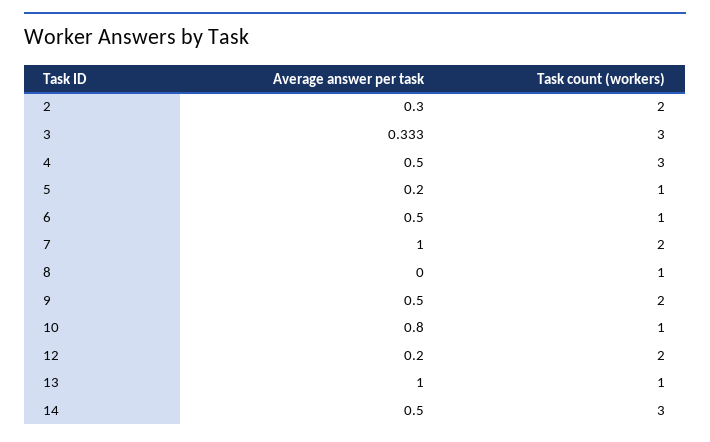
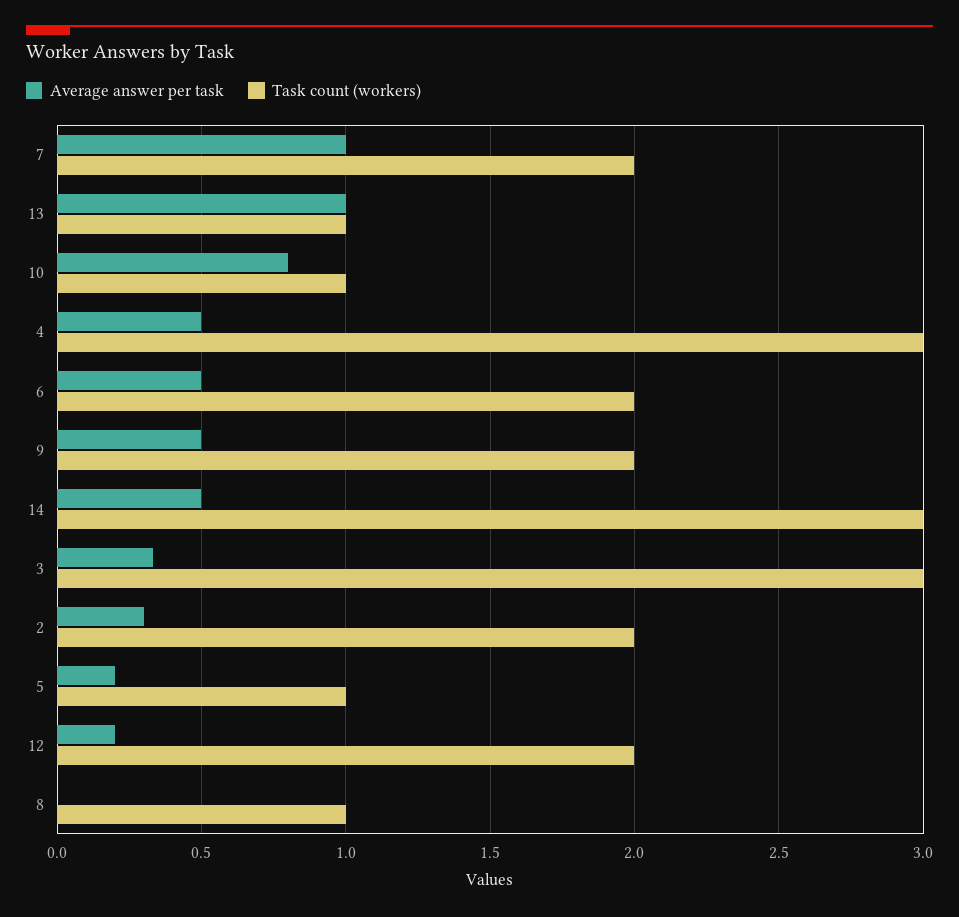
  {
    "Average answer per task": {
      "2": 0.3,
      "3": 0.333,
      "4": 0.5,
      "5": 0.2,
      "6": 0.5,
      "7": 1,
      "8": 0,
      "9": 0.5,
      "10": 0.8,
      "12": 0.2,
      "13": 1,
      "14": 0.5
    },
    "Task count (workers)": {
      "2": 2,
      "3": 3,
      "4": 3,
      "5": 1,
-     "6": 1,
+     "6": 2,
      "7": 2,
      "8": 1,
      "9": 2,
      "10": 1,
      "12": 2,
      "13": 1,
      "14": 3
    }
  }

